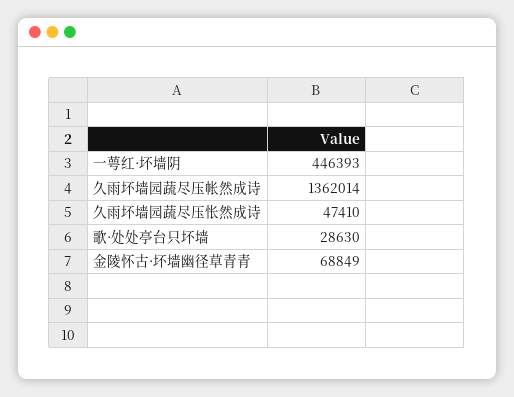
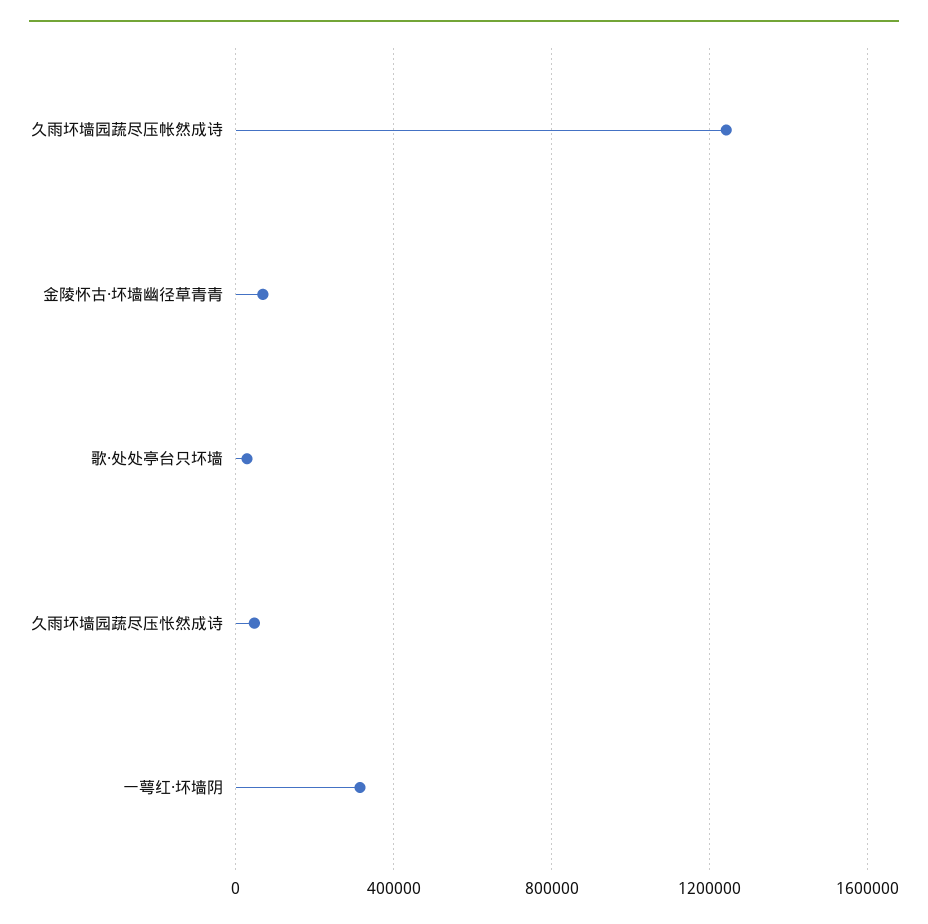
  {
-   "一萼红·坏墙阴": 446393,
+   "一萼红·坏墙阴": 300000,
-   "久雨坏墙园蔬尽压帐然成诗": 1362014,
+   "久雨坏墙园蔬尽压帐然成诗": 1250000,
    "久雨坏墙园蔬尽压怅然成诗": 47410,
    "歌·处处亭台只坏墙": 28630,
    "金陵怀古·坏墙幽径草青青": 68849
  }

